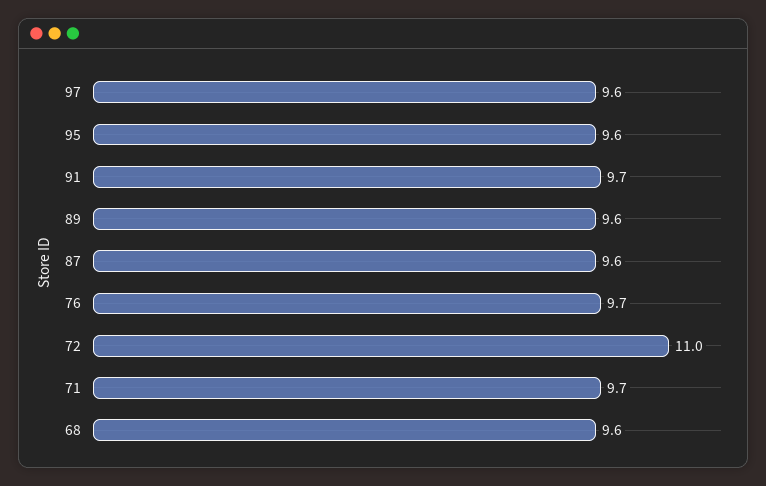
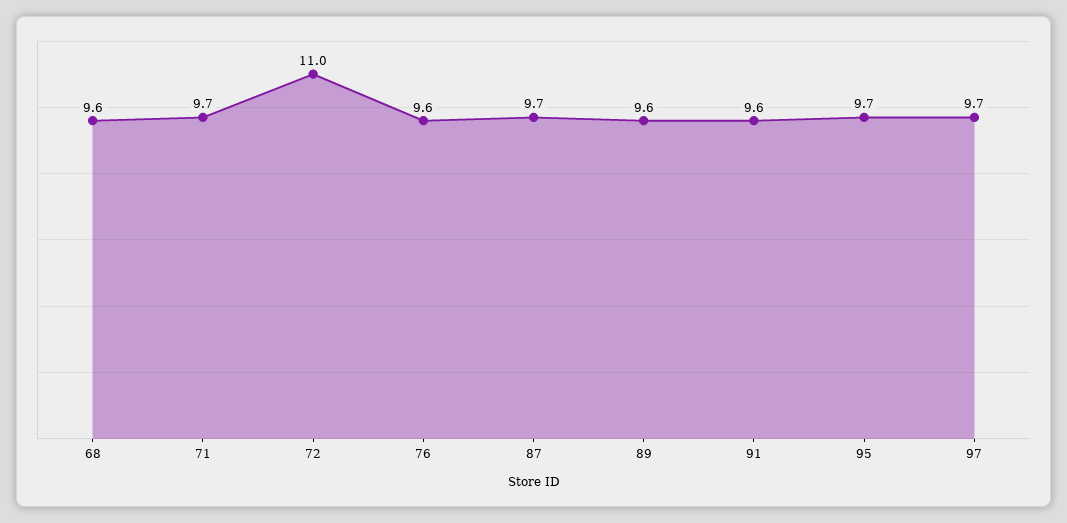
  {
-   "97": 9.6,
+   "97": 9.7,
-   "95": 9.6,
+   "95": 9.7,
-   "91": 9.7,
+   "91": 9.6,
    "89": 9.6,
-   "87": 9.6,
+   "87": 9.7,
-   "76": 9.7,
+   "76": 9.6,
    "72": 11,
    "71": 9.7,
    "68": 9.6
  }

